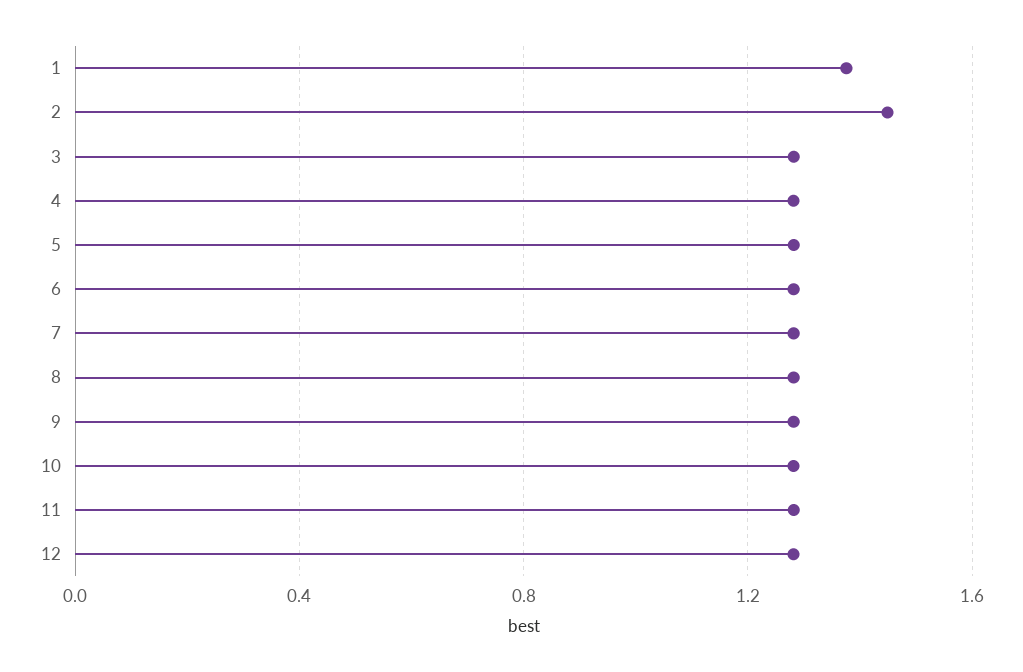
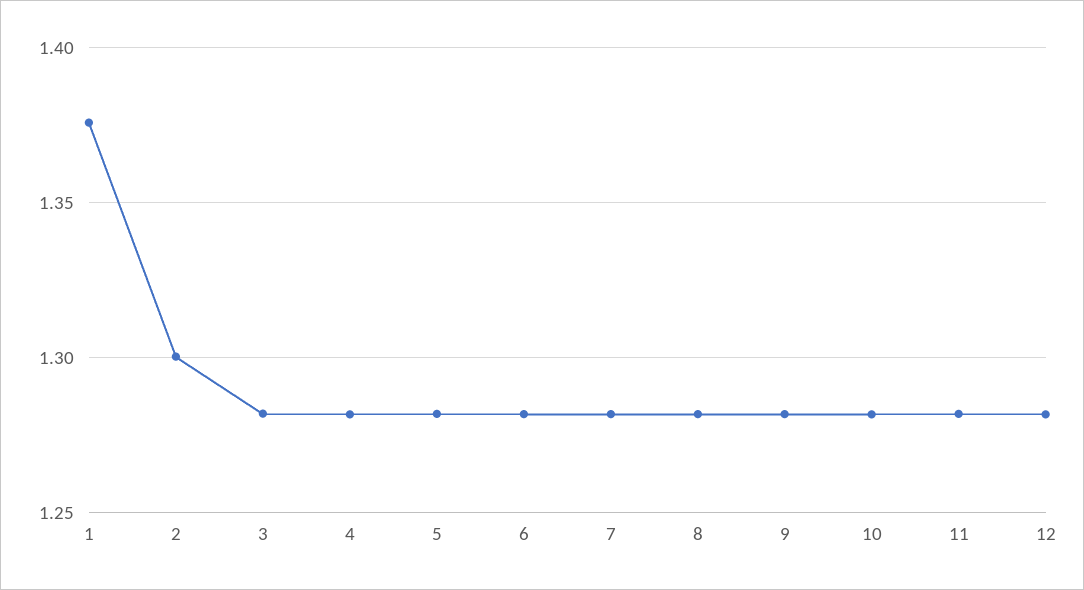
  {
    "1": 1.375,
-   "2": 1.45,
+   "2": 1.3,
    "3": 1.28,
    "4": 1.28,
    "5": 1.28,
    "6": 1.28,
    "7": 1.28,
    "8": 1.28,
    "9": 1.28,
    "10": 1.28,
    "11": 1.28,
    "12": 1.28
  }

